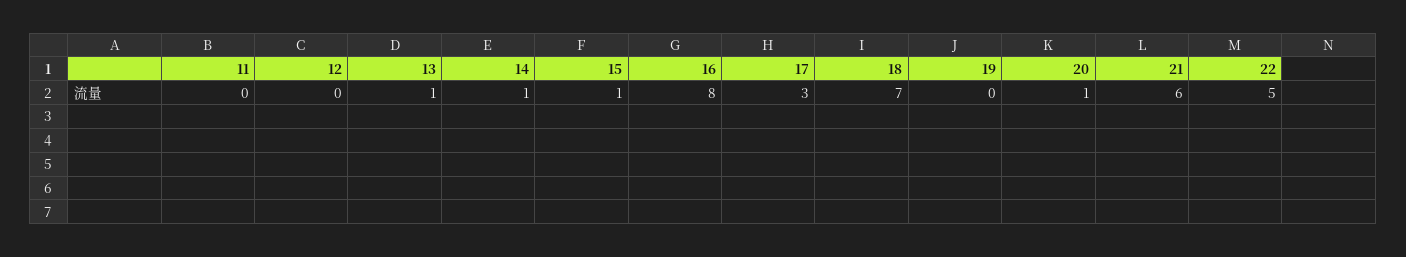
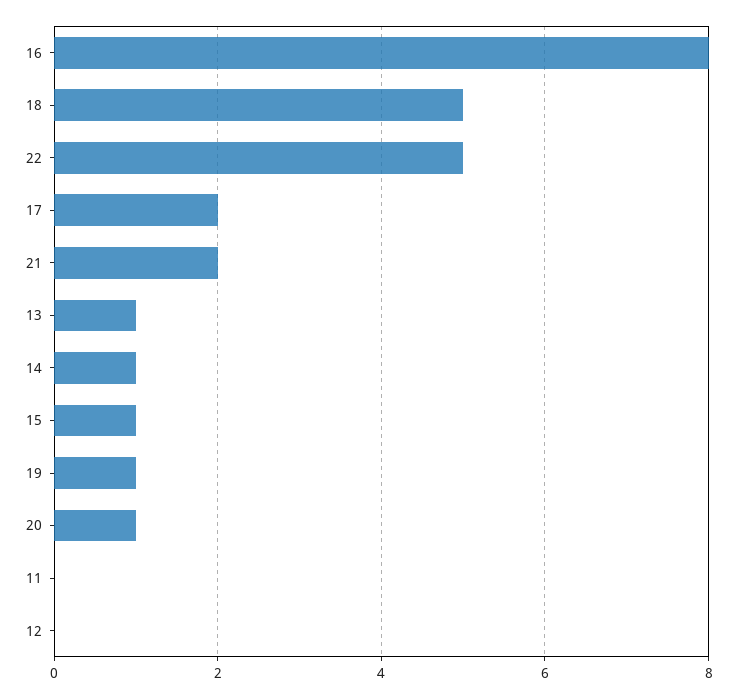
  {
    "11": 0,
    "12": 0,
    "13": 1,
    "14": 1,
    "15": 1,
    "16": 8,
-   "17": 3,
+   "17": 2,
-   "18": 7,
+   "18": 5,
-   "19": 0,
+   "19": 1,
    "20": 1,
-   "21": 6,
+   "21": 2,
    "22": 5
  }

